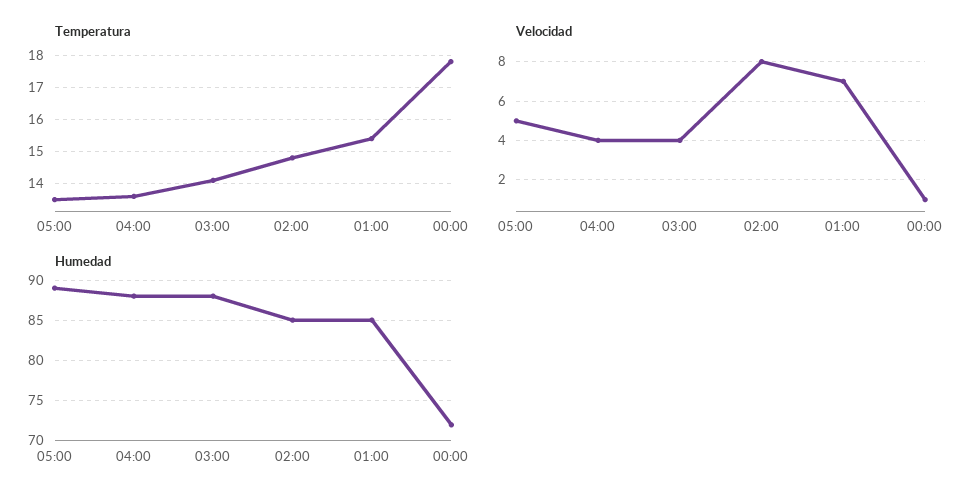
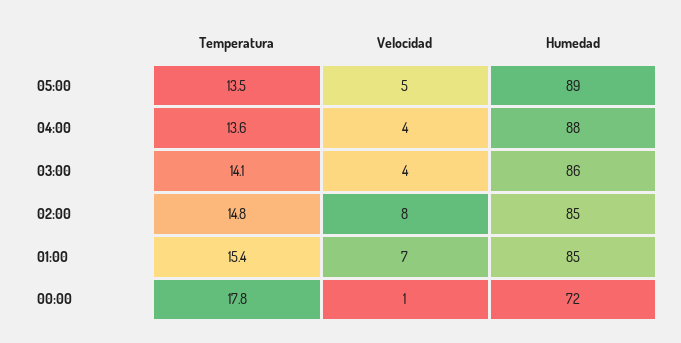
  {
    "Temperatura": {
      "05:00": 13.5,
      "04:00": 13.6,
      "03:00": 14.1,
      "02:00": 14.8,
      "01:00": 15.4,
      "00:00": 17.8
    },
    "Velocidad": {
      "05:00": 5,
      "04:00": 4,
      "03:00": 4,
      "02:00": 8,
      "01:00": 7,
      "00:00": 1
    },
    "Humedad": {
      "05:00": 89,
      "04:00": 88,
-     "03:00": 88,
+     "03:00": 86,
      "02:00": 85,
      "01:00": 85,
      "00:00": 72
    }
  }

